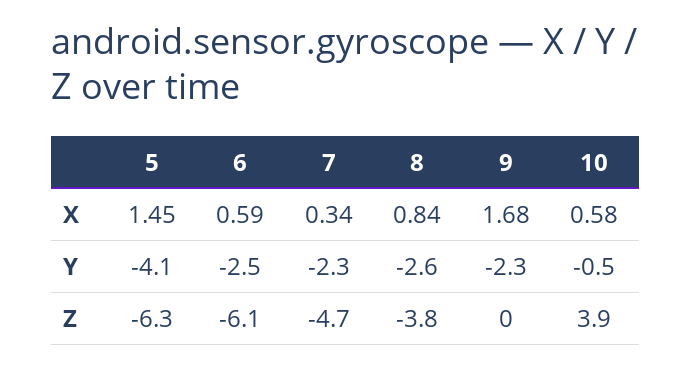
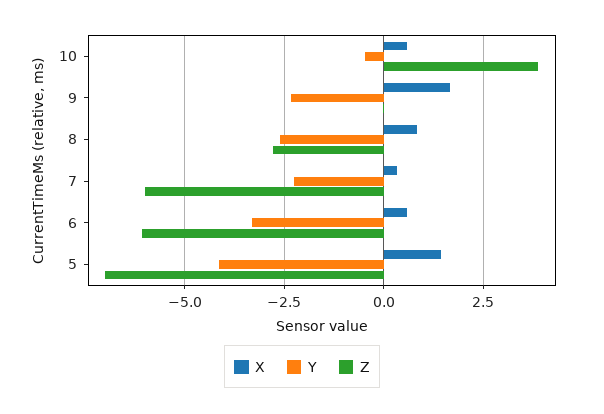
  {
    "X": {
      "5": 1.45,
      "6": 0.59,
      "7": 0.34,
      "8": 0.84,
      "9": 1.68,
      "10": 0.58
    },
    "Y": {
      "5": -4.1,
-     "6": -2.5,
+     "6": -3.25,
      "7": -2.3,
      "8": -2.6,
      "9": -2.3,
      "10": -0.5
    },
    "Z": {
-     "5": -6.3,
+     "5": -7,
      "6": -6.1,
-     "7": -4.7,
+     "7": -6,
-     "8": -3.8,
+     "8": -2.75,
      "9": 0,
      "10": 3.9
    }
  }

